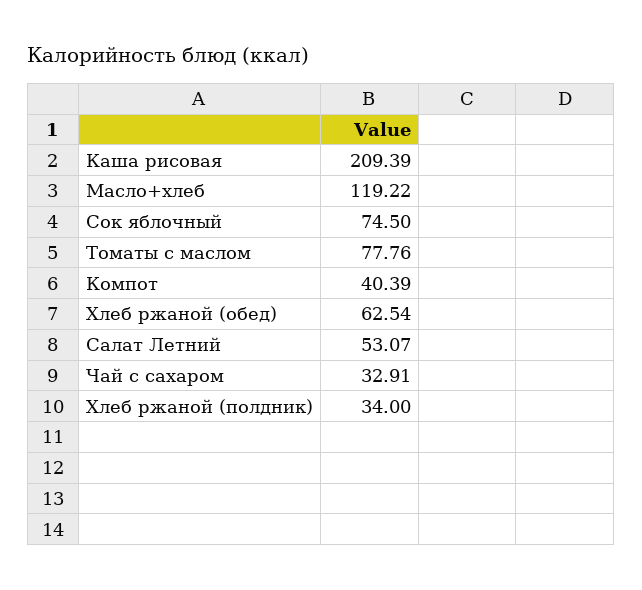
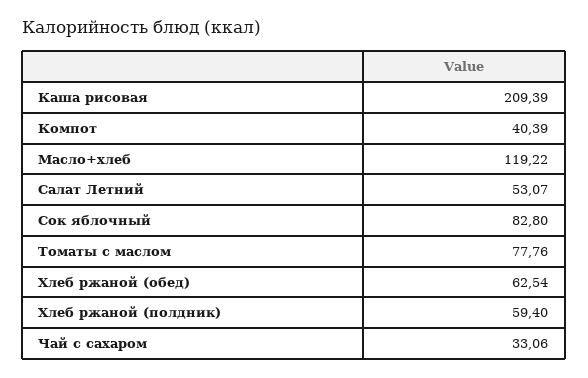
  {
    "Каша рисовая": 209.39,
    "Масло+хлеб": 119.22,
-   "Сок яблочный": 74.5,
+   "Сок яблочный": 82.8,
    "Томаты с маслом": 77.76,
    "Компот": 40.39,
    "Хлеб ржаной (обед)": 62.54,
    "Салат Летний": 53.07,
-   "Чай с сахаром": 32.91,
+   "Чай с сахаром": 33.06,
-   "Хлеб ржаной (полдник)": 34
+   "Хлеб ржаной (полдник)": 59.4
  }

